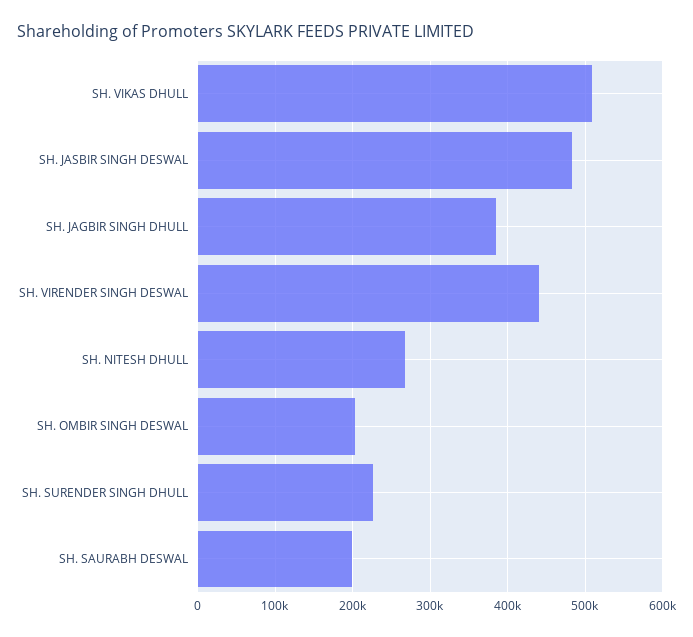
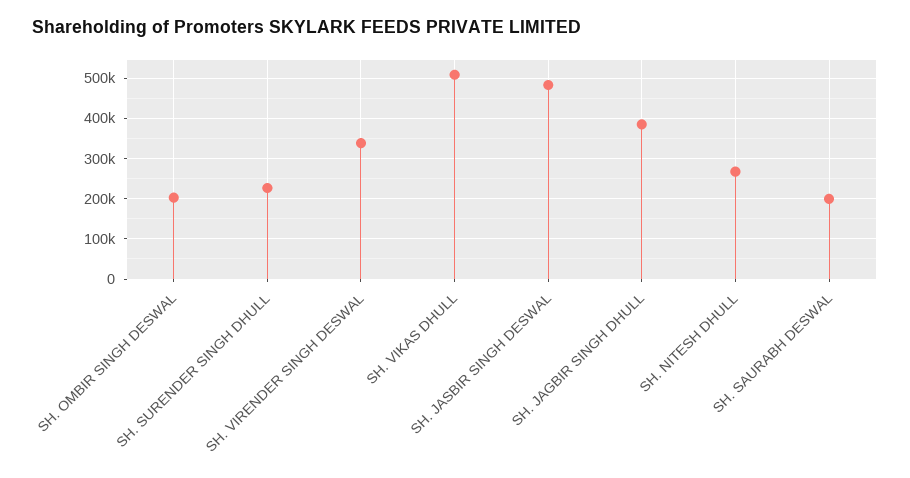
  {
    "SH. VIKAS DHULL": 510000,
    "SH. JASBIR SINGH DESWAL": 480000,
    "SH. JAGBIR SINGH DHULL": 390000,
-   "SH. VIRENDER SINGH DESWAL": 440000,
+   "SH. VIRENDER SINGH DESWAL": 340000,
    "SH. NITESH DHULL": 270000,
    "SH. OMBIR SINGH DESWAL": 200000,
    "SH. SURENDER SINGH DHULL": 230000,
    "SH. SAURABH DESWAL": 200000
  }

